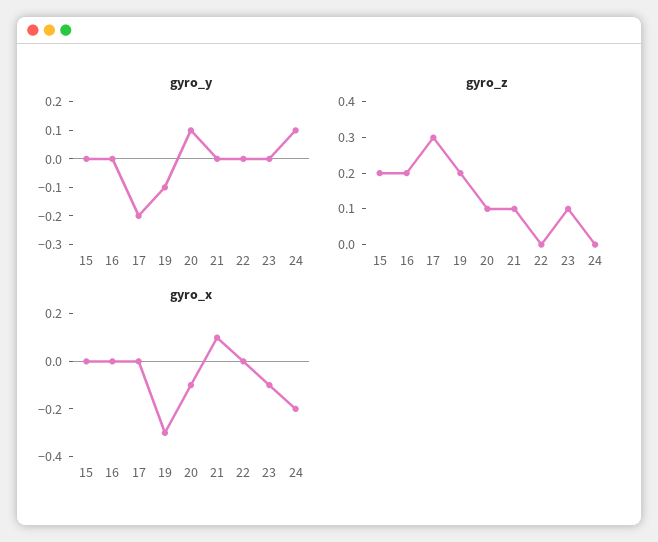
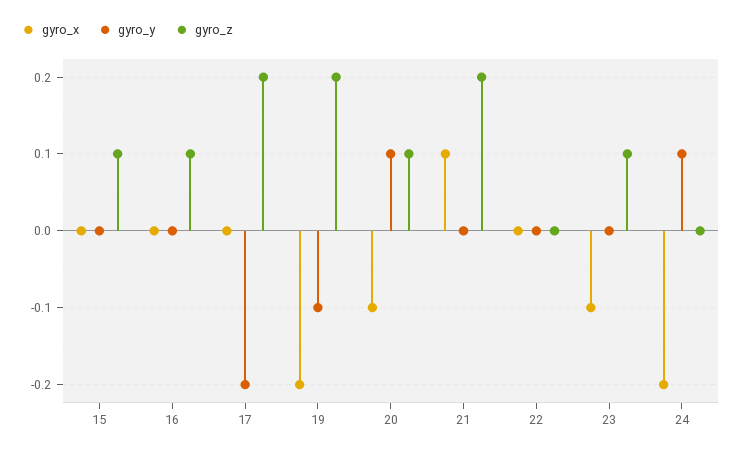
  {
    "gyro_y": {
      "15": 0,
      "16": 0,
      "17": -0.2,
      "19": -0.1,
      "20": 0.1,
      "21": 0,
      "22": 0,
      "23": 0,
      "24": 0.1
    },
    "gyro_z": {
-     "15": 0.2,
+     "15": 0.1,
-     "16": 0.2,
+     "16": 0.1,
-     "17": 0.3,
+     "17": 0.2,
      "19": 0.2,
      "20": 0.1,
-     "21": 0.1,
+     "21": 0.2,
      "22": 0,
      "23": 0.1,
      "24": 0
    },
    "gyro_x": {
      "15": 0,
      "16": 0,
      "17": 0,
-     "19": -0.3,
+     "19": -0.2,
      "20": -0.1,
      "21": 0.1,
      "22": 0,
      "23": -0.1,
      "24": -0.2
    }
  }

